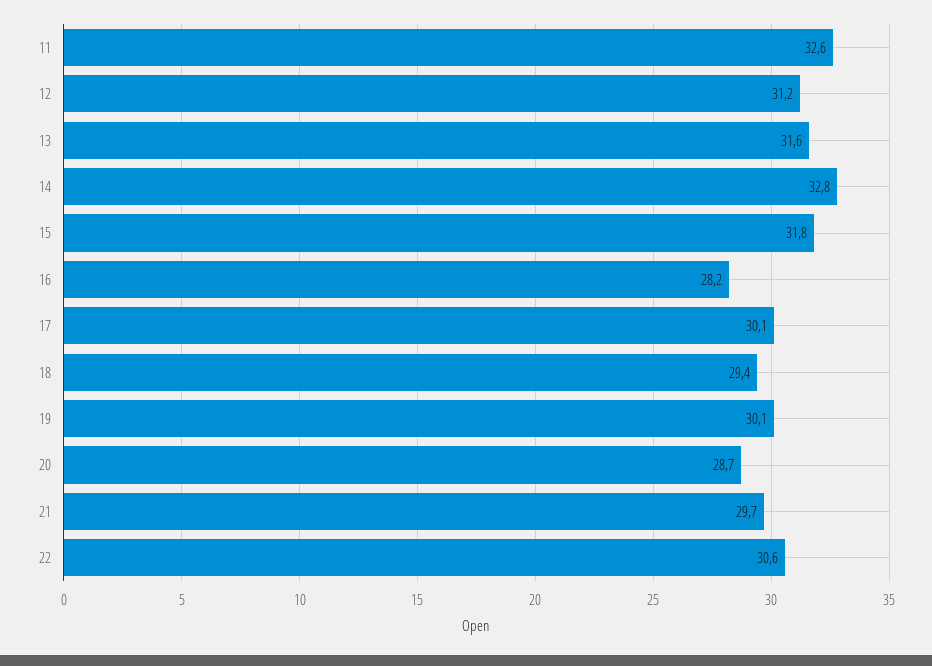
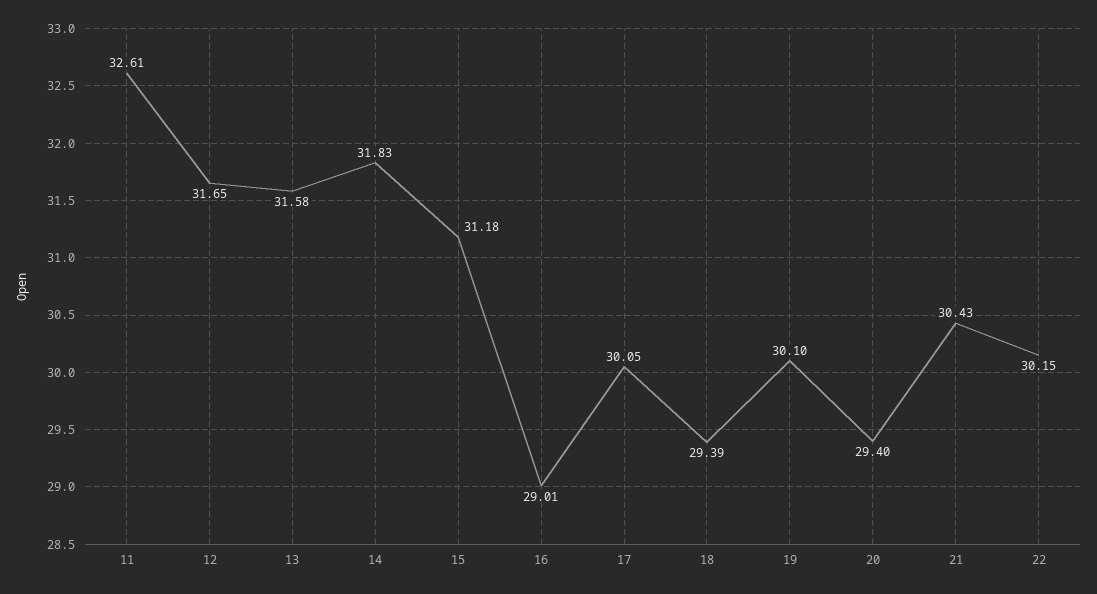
  {
    "11": 32.61,
-   "12": 31.2,
+   "12": 31.65,
    "13": 31.58,
-   "14": 32.8,
+   "14": 31.83,
-   "15": 31.8,
+   "15": 31.18,
-   "16": 28.2,
+   "16": 29.01,
    "17": 30.05,
    "18": 29.39,
    "19": 30.1,
-   "20": 28.7,
+   "20": 29.4,
-   "21": 29.7,
+   "21": 30.43,
-   "22": 30.6
+   "22": 30.15
  }

